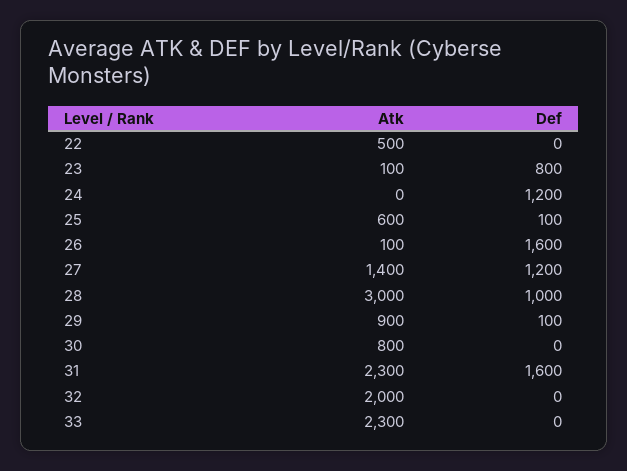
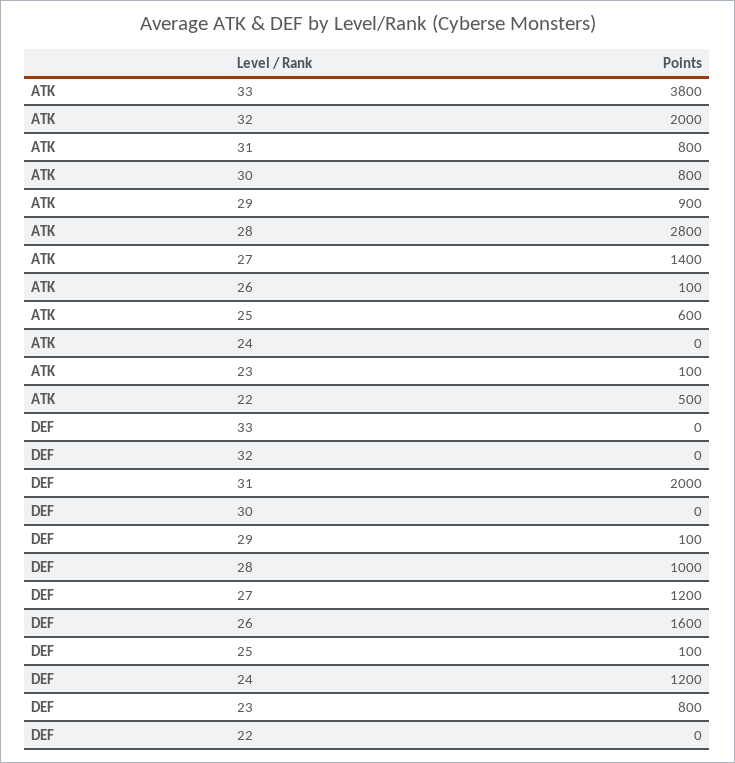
  {
    "Atk": {
      "22": 500,
      "23": 100,
      "24": 0,
      "25": 600,
      "26": 100,
      "27": 1400,
-     "28": 3000,
+     "28": 2800,
      "29": 900,
      "30": 800,
-     "31": 2300,
+     "31": 800,
      "32": 2000,
-     "33": 2300
+     "33": 3800
    },
    "Def": {
      "22": 0,
      "23": 800,
      "24": 1200,
      "25": 100,
      "26": 1600,
      "27": 1200,
      "28": 1000,
      "29": 100,
      "30": 0,
-     "31": 1600,
+     "31": 2000,
      "32": 0,
      "33": 0
    }
  }

